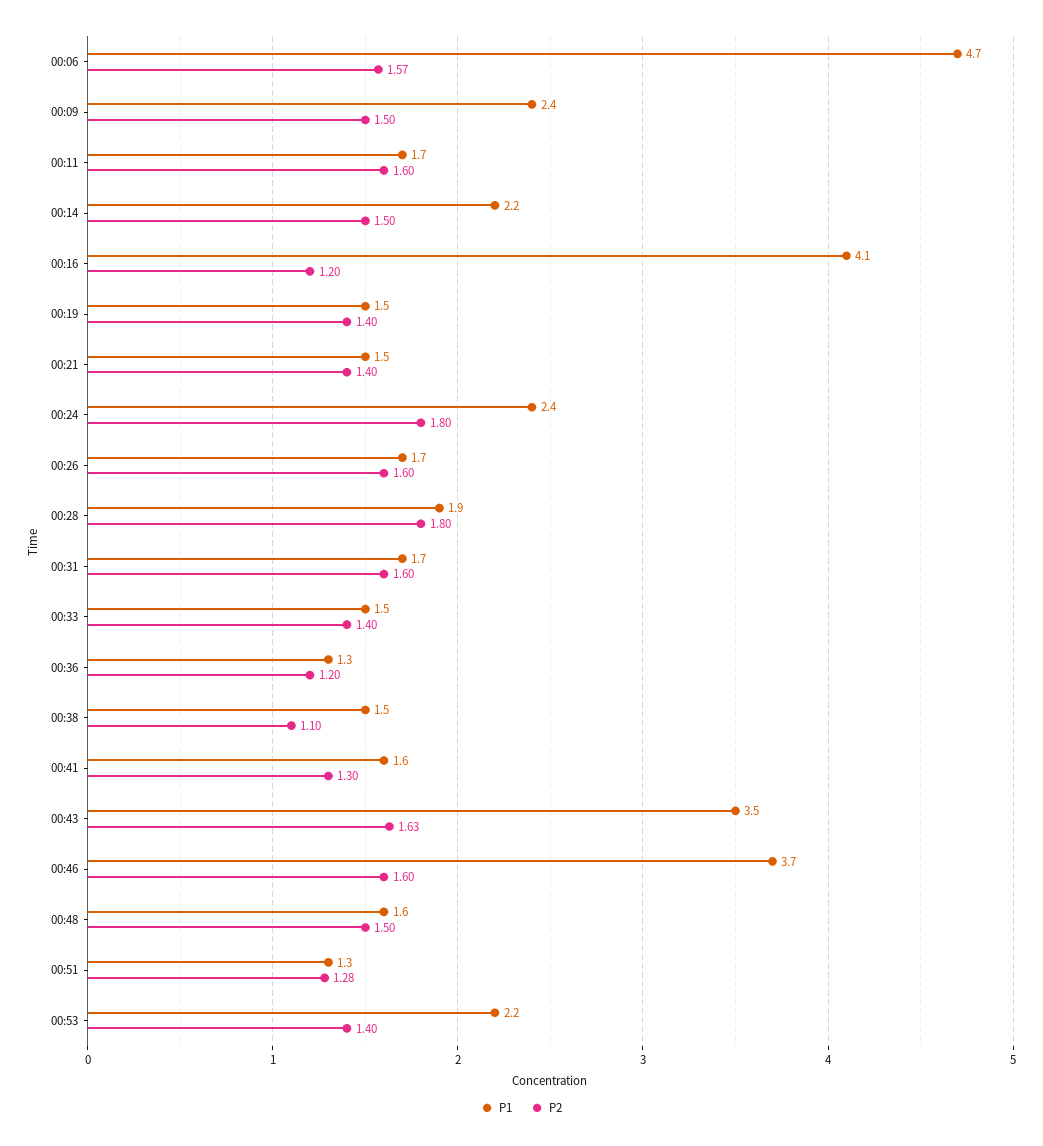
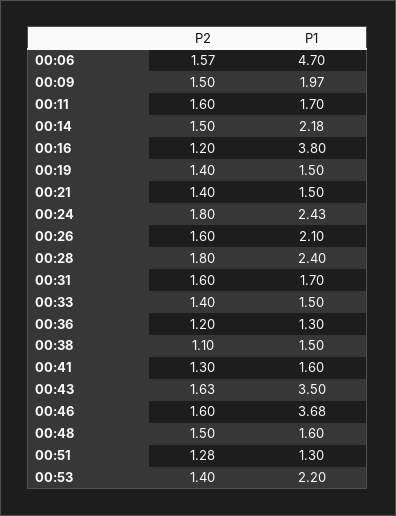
  {
    "P1": {
      "00:06": 4.7,
-     "00:09": 2.4,
+     "00:09": 1.97,
      "00:11": 1.7,
      "00:14": 2.18,
-     "00:16": 4.1,
+     "00:16": 3.8,
      "00:19": 1.5,
      "00:21": 1.5,
      "00:24": 2.43,
-     "00:26": 1.7,
+     "00:26": 2.1,
-     "00:28": 1.9,
+     "00:28": 2.4,
      "00:31": 1.7,
      "00:33": 1.5,
      "00:36": 1.3,
      "00:38": 1.5,
      "00:41": 1.6,
      "00:43": 3.5,
      "00:46": 3.68,
      "00:48": 1.6,
      "00:51": 1.3,
      "00:53": 2.2
    },
    "P2": {
      "00:06": 1.57,
      "00:09": 1.5,
      "00:11": 1.6,
      "00:14": 1.5,
      "00:16": 1.2,
      "00:19": 1.4,
      "00:21": 1.4,
      "00:24": 1.8,
      "00:26": 1.6,
      "00:28": 1.8,
      "00:31": 1.6,
      "00:33": 1.4,
      "00:36": 1.2,
      "00:38": 1.1,
      "00:41": 1.3,
      "00:43": 1.63,
      "00:46": 1.6,
      "00:48": 1.5,
      "00:51": 1.28,
      "00:53": 1.4
    }
  }

